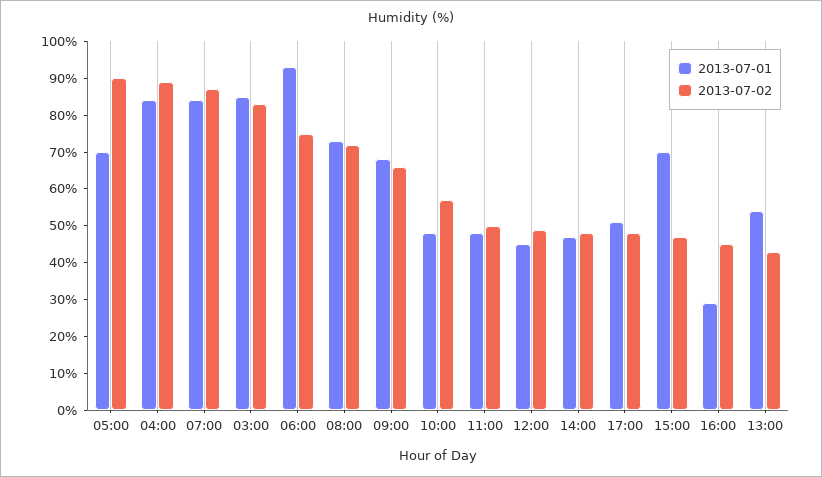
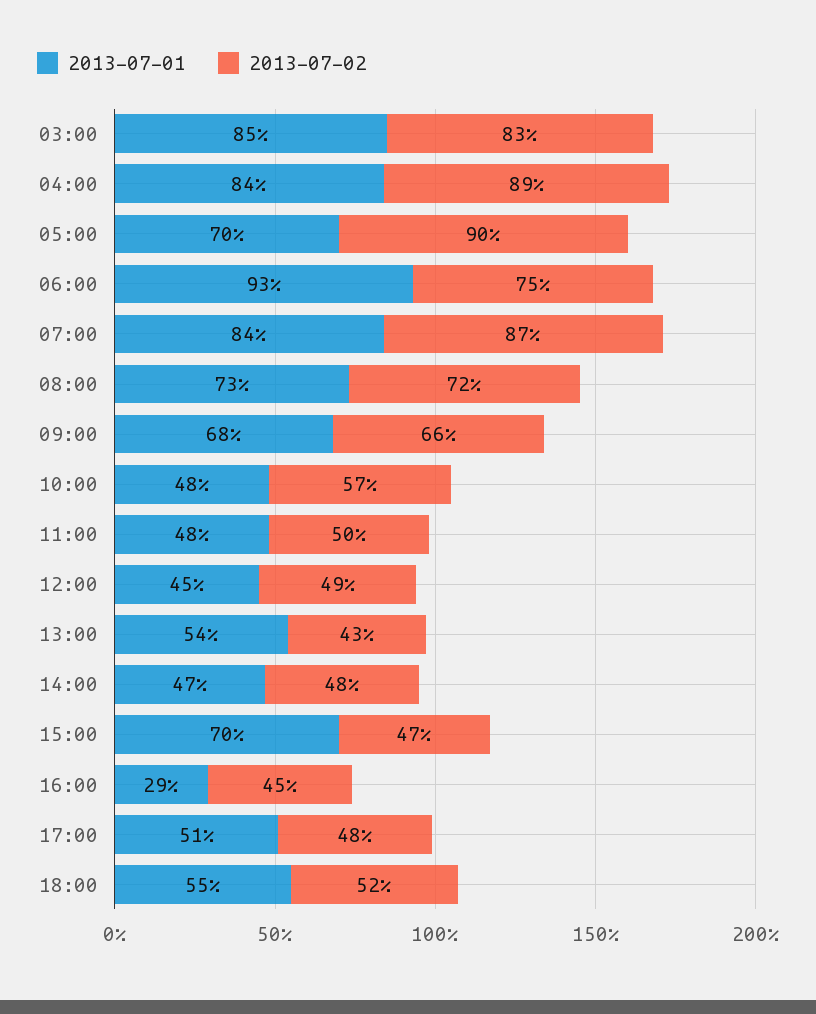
  {
    "2013-07-01": {
      "05:00": 70,
      "04:00": 84,
      "07:00": 84,
      "03:00": 85,
      "06:00": 93,
      "08:00": 73,
      "09:00": 68,
      "10:00": 48,
      "11:00": 48,
      "12:00": 45,
      "14:00": 47,
      "17:00": 51,
      "15:00": 70,
      "16:00": 29,
-     "13:00": 54
+     "13:00": 54,
+     "18:00": 55
    },
    "2013-07-02": {
      "05:00": 90,
      "04:00": 89,
      "07:00": 87,
      "03:00": 83,
      "06:00": 75,
      "08:00": 72,
      "09:00": 66,
      "10:00": 57,
      "11:00": 50,
      "12:00": 49,
      "14:00": 48,
      "17:00": 48,
      "15:00": 47,
      "16:00": 45,
-     "13:00": 43
+     "13:00": 43,
+     "18:00": 52
    }
  }

